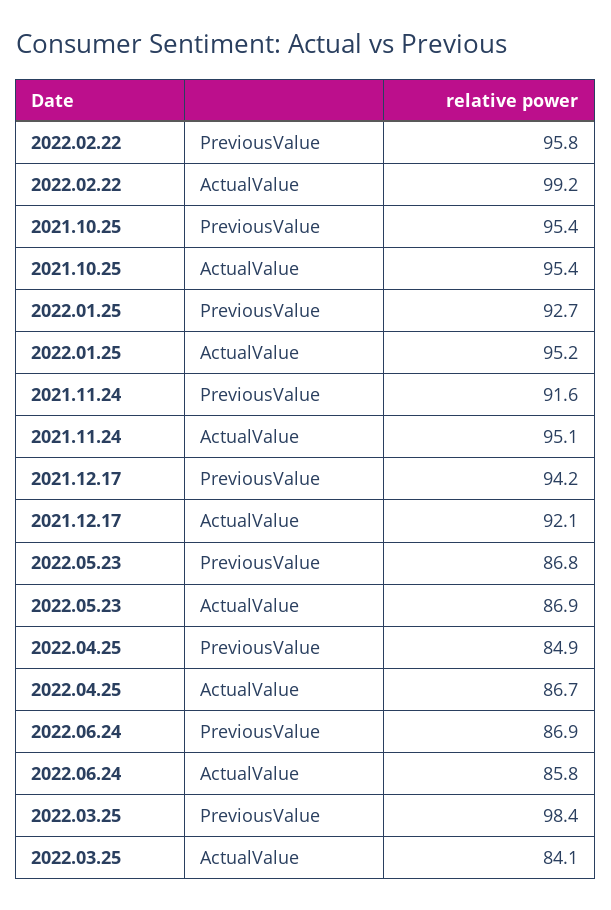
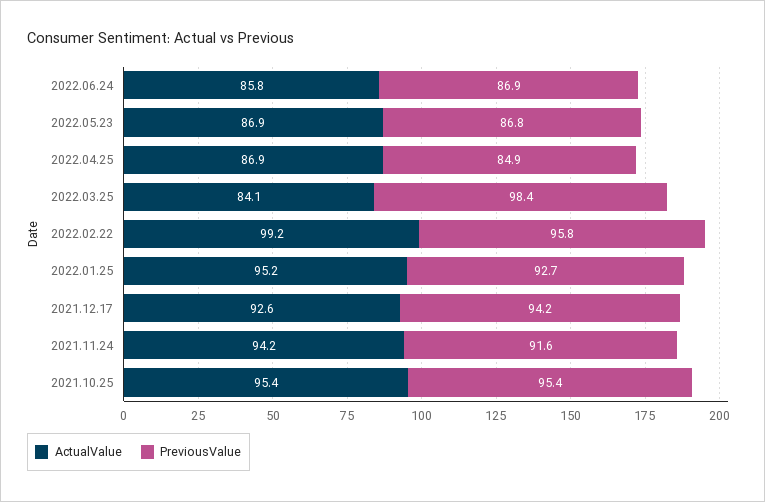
  {
    "PreviousValue": {
      "2022.02.22": 95.8,
      "2021.10.25": 95.4,
      "2022.01.25": 92.7,
      "2021.11.24": 91.6,
      "2021.12.17": 94.2,
      "2022.05.23": 86.8,
      "2022.04.25": 84.9,
      "2022.06.24": 86.9,
      "2022.03.25": 98.4
    },
    "ActualValue": {
      "2022.02.22": 99.2,
      "2021.10.25": 95.4,
      "2022.01.25": 95.2,
-     "2021.11.24": 95.1,
+     "2021.11.24": 94.2,
-     "2021.12.17": 92.1,
+     "2021.12.17": 92.6,
      "2022.05.23": 86.9,
-     "2022.04.25": 86.7,
+     "2022.04.25": 86.9,
      "2022.06.24": 85.8,
      "2022.03.25": 84.1
    }
  }

